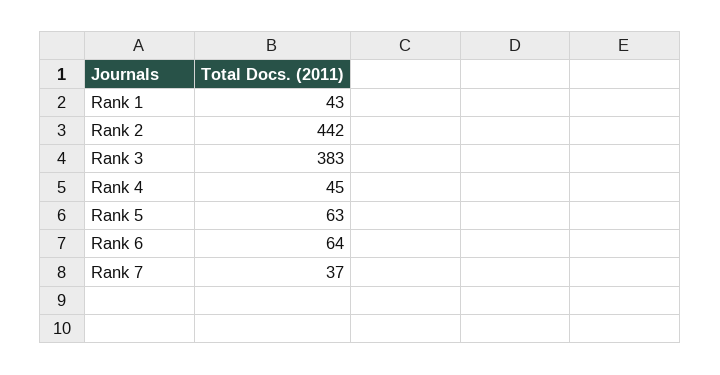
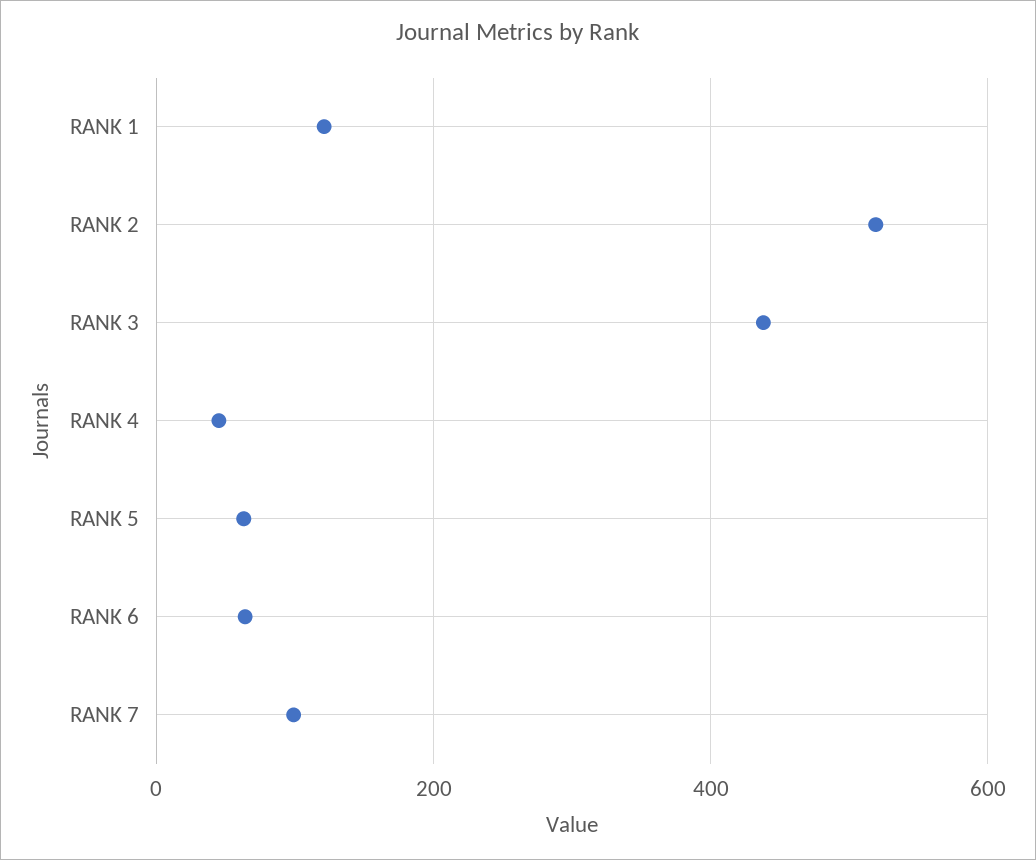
  {
-   "Rank 1": 43,
+   "Rank 1": 120,
-   "Rank 2": 442,
+   "Rank 2": 520,
-   "Rank 3": 383,
+   "Rank 3": 440,
    "Rank 4": 45,
    "Rank 5": 63,
    "Rank 6": 64,
-   "Rank 7": 37
+   "Rank 7": 100
  }

